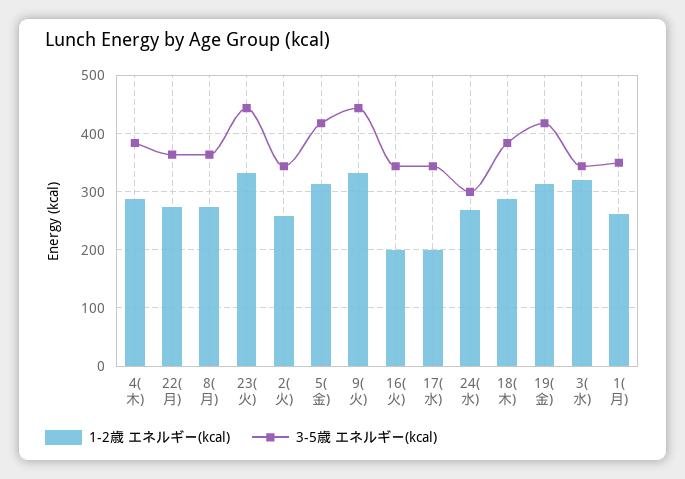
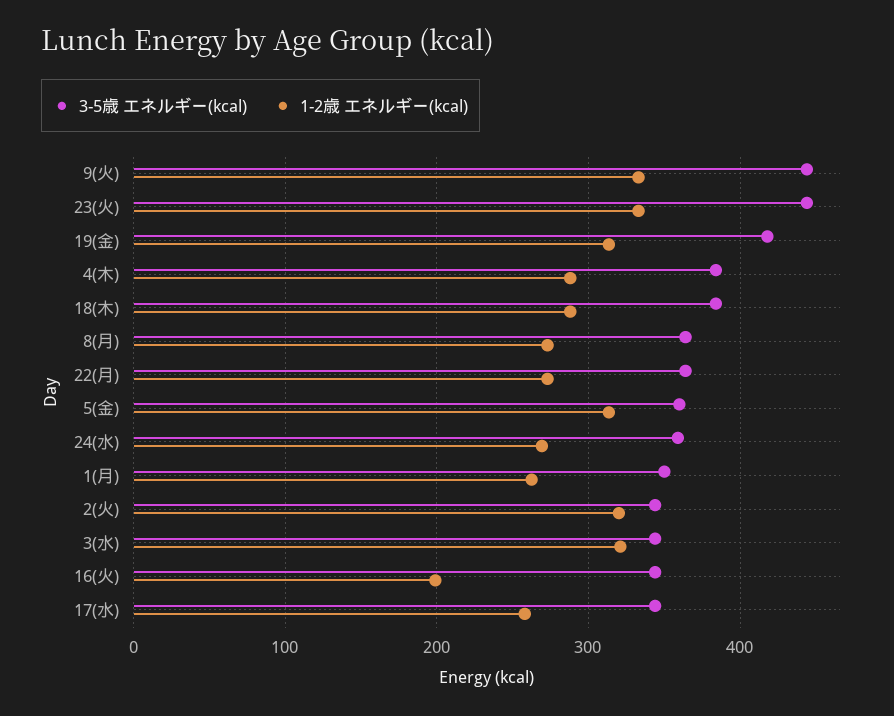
  {
    "1-2歳 エネルギー(kcal)": {
      "4(木)": 290,
      "22(月)": 270,
      "8(月)": 270,
      "23(火)": 330,
-     "2(火)": 260,
+     "2(火)": 320,
      "5(金)": 310,
      "9(火)": 330,
      "16(火)": 200,
-     "17(水)": 200,
+     "17(水)": 260,
      "24(水)": 270,
      "18(木)": 290,
      "19(金)": 310,
      "3(水)": 320,
      "1(月)": 260
    },
    "3-5歳 エネルギー(kcal)": {
      "4(木)": 380,
      "22(月)": 360,
      "8(月)": 360,
      "23(火)": 440,
      "2(火)": 340,
-     "5(金)": 420,
+     "5(金)": 360,
      "9(火)": 440,
      "16(火)": 340,
      "17(水)": 340,
-     "24(水)": 300,
+     "24(水)": 360,
      "18(木)": 380,
      "19(金)": 420,
      "3(水)": 340,
      "1(月)": 350
    }
  }

